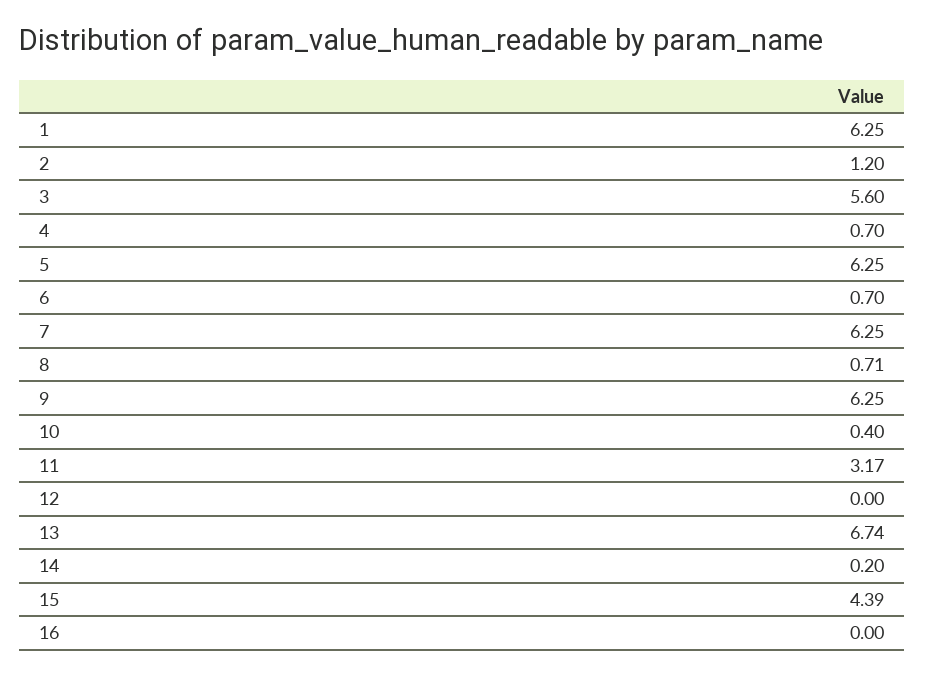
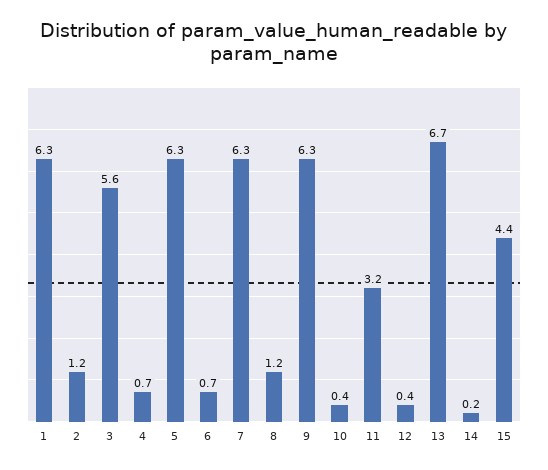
  {
    "1": 6.25,
    "2": 1.2,
    "3": 5.6,
    "4": 0.7,
    "5": 6.25,
    "6": 0.7,
    "7": 6.25,
-   "8": 0.71,
+   "8": 1.2,
    "9": 6.25,
    "10": 0.4,
    "11": 3.17,
-   "12": 0,
+   "12": 0.4,
    "13": 6.74,
    "14": 0.2,
-   "15": 4.39,
+   "15": 4.39
-   "16": 0
  }

